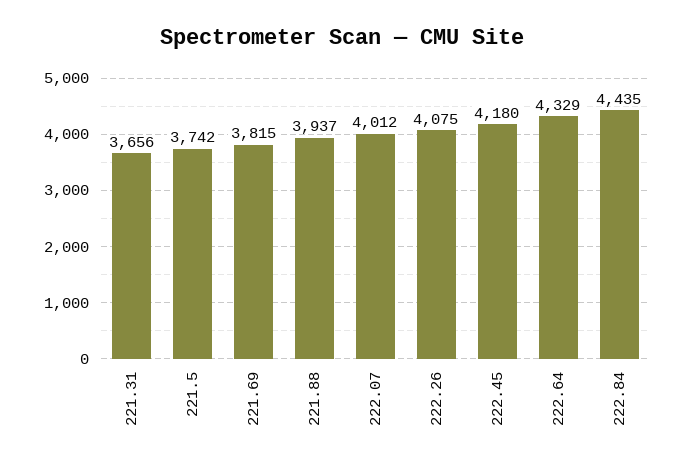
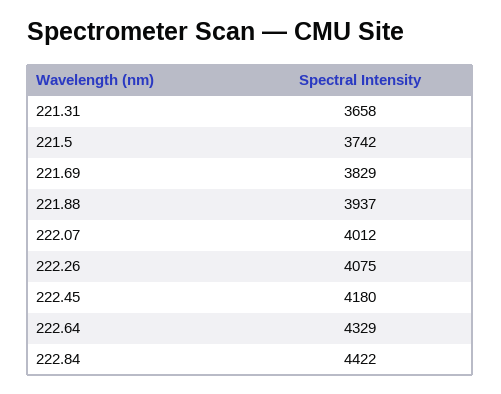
  {
-   "221.31": 3656,
+   "221.31": 3658,
    "221.5": 3742,
-   "221.69": 3815,
+   "221.69": 3829,
    "221.88": 3937,
    "222.07": 4012,
    "222.26": 4075,
    "222.45": 4180,
    "222.64": 4329,
-   "222.84": 4435
+   "222.84": 4422
  }

